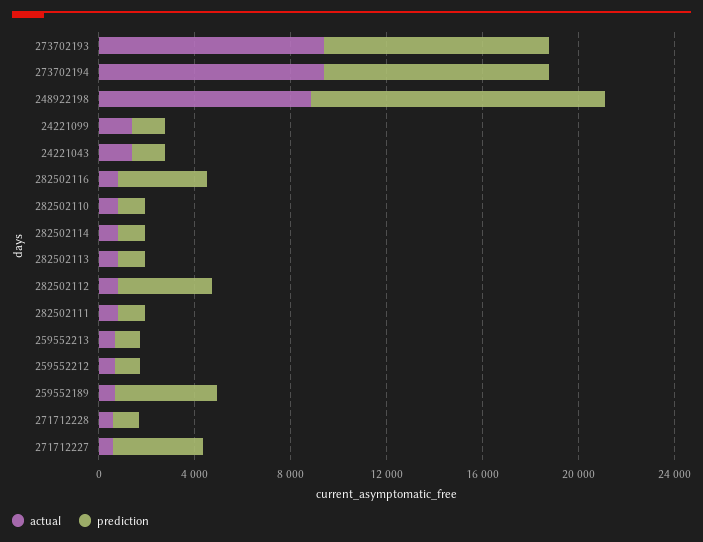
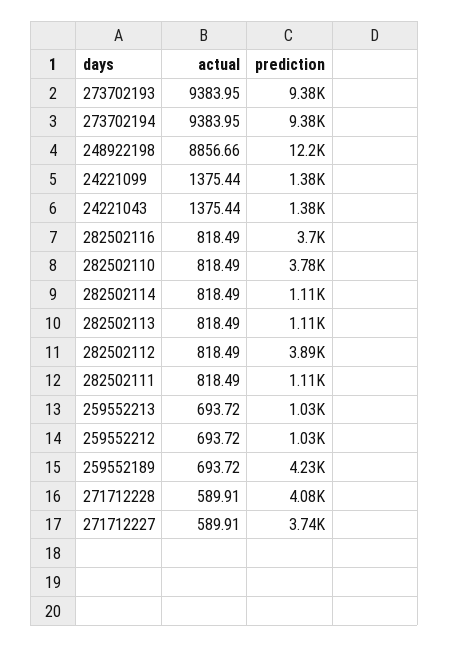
  {
    "actual": {
      "273702193": 9383.95,
      "273702194": 9383.95,
      "248922198": 8856.66,
      "24221099": 1375.44,
      "24221043": 1375.44,
      "282502116": 818.49,
      "282502110": 818.49,
      "282502114": 818.49,
      "282502113": 818.49,
      "282502112": 818.49,
      "282502111": 818.49,
      "259552213": 693.72,
      "259552212": 693.72,
      "259552189": 693.72,
      "271712228": 589.91,
      "271712227": 589.91
    },
    "prediction": {
      "273702193": 9380,
      "273702194": 9380,
      "248922198": 12200,
      "24221099": 1380,
      "24221043": 1380,
      "282502116": 3700,
-     "282502110": 1000,
+     "282502110": 3780,
      "282502114": 1110,
      "282502113": 1110,
      "282502112": 3890,
      "282502111": 1110,
      "259552213": 1030,
      "259552212": 1030,
      "259552189": 4230,
-     "271712228": 1000,
+     "271712228": 4080,
      "271712227": 3740
    }
  }

